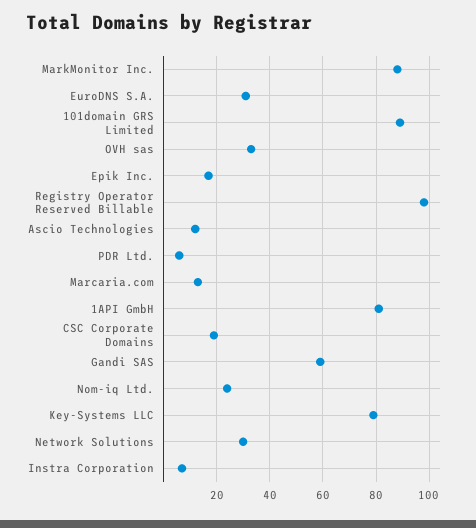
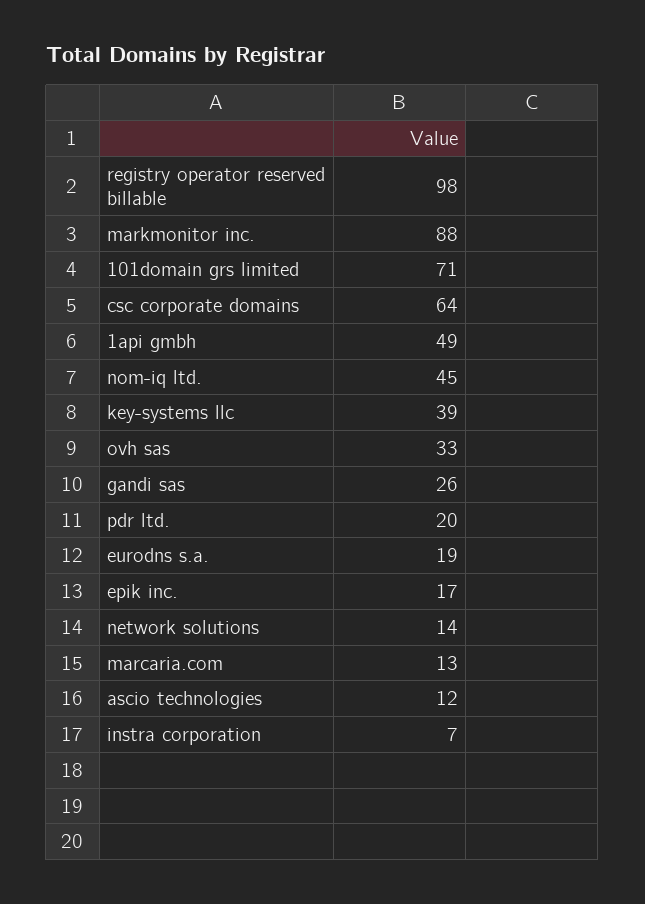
  {
    "MarkMonitor Inc.": 88,
-   "EuroDNS S.A.": 30,
+   "EuroDNS S.A.": 19,
-   "101domain GRS Limited": 90,
+   "101domain GRS Limited": 71,
    "OVH sas": 33,
    "Epik Inc.": 17,
    "Registry Operator Reserved Billable": 98,
    "Ascio Technologies": 12,
-   "PDR Ltd.": 5,
+   "PDR Ltd.": 20,
    "Marcaria.com": 13,
-   "1API GmbH": 80,
+   "1API GmbH": 49,
-   "CSC Corporate Domains": 20,
+   "CSC Corporate Domains": 64,
-   "Gandi SAS": 60,
+   "Gandi SAS": 26,
-   "Nom-iq Ltd.": 25,
+   "Nom-iq Ltd.": 45,
-   "Key-Systems LLC": 80,
+   "Key-Systems LLC": 39,
-   "Network Solutions": 30,
+   "Network Solutions": 14,
    "Instra Corporation": 7
  }

